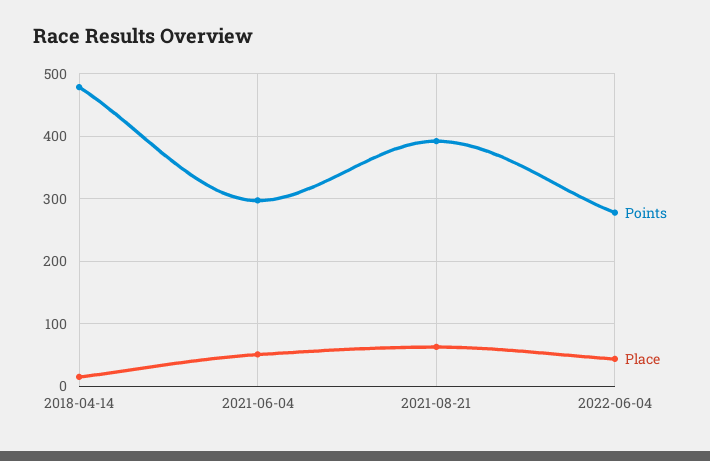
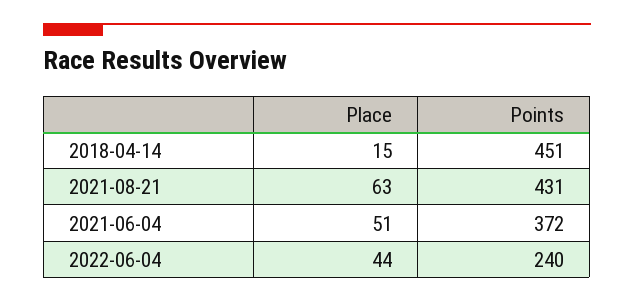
  {
    "Points": {
-     "2018-04-14": 480,
+     "2018-04-14": 451,
-     "2021-06-04": 300,
+     "2021-06-04": 372,
-     "2021-08-21": 390,
+     "2021-08-21": 431,
-     "2022-06-04": 280
+     "2022-06-04": 240
    },
    "Place": {
      "2018-04-14": 15,
      "2021-06-04": 51,
      "2021-08-21": 63,
      "2022-06-04": 44
    }
  }

